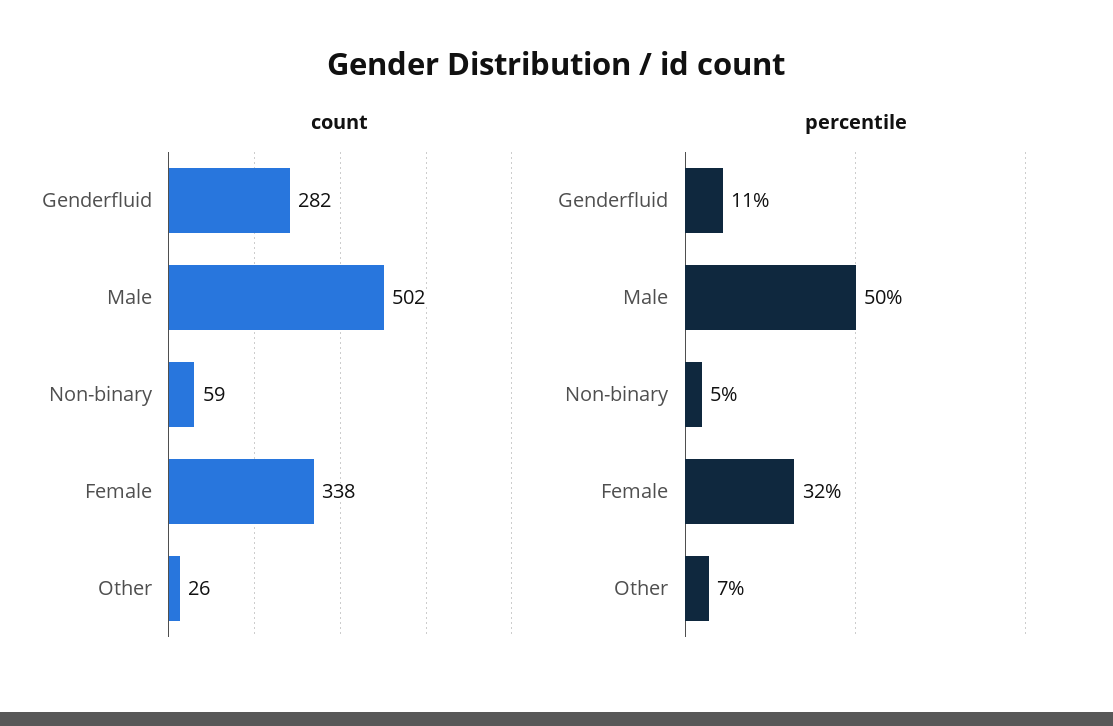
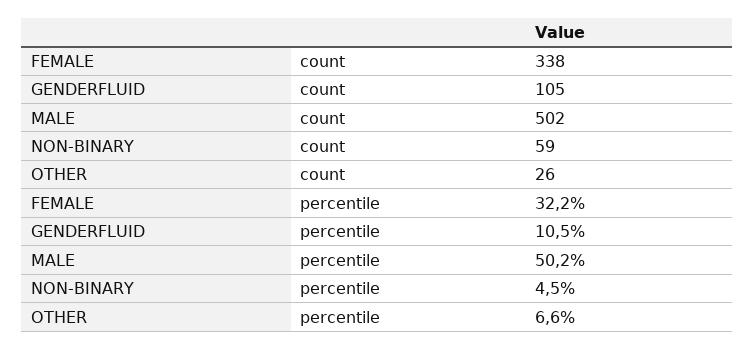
  {
    "count": {
-     "Genderfluid": 282,
+     "Genderfluid": 105,
      "Male": 502,
      "Non-binary": 59,
      "Female": 338,
      "Other": 26
    },
    "percentile": {
      "Genderfluid": 10.5,
      "Male": 50.2,
      "Non-binary": 4.5,
      "Female": 32.2,
      "Other": 6.6
    }
  }

